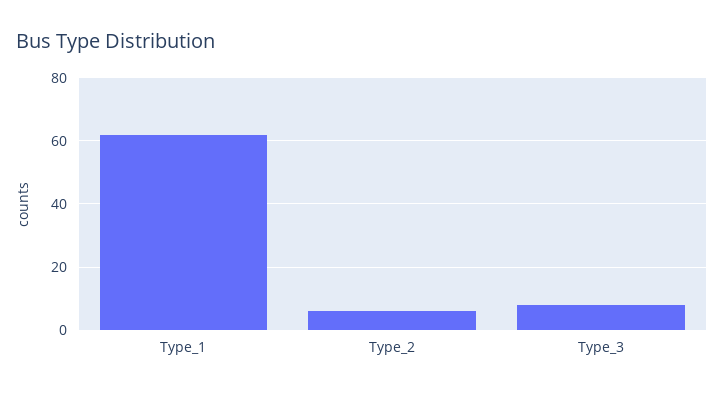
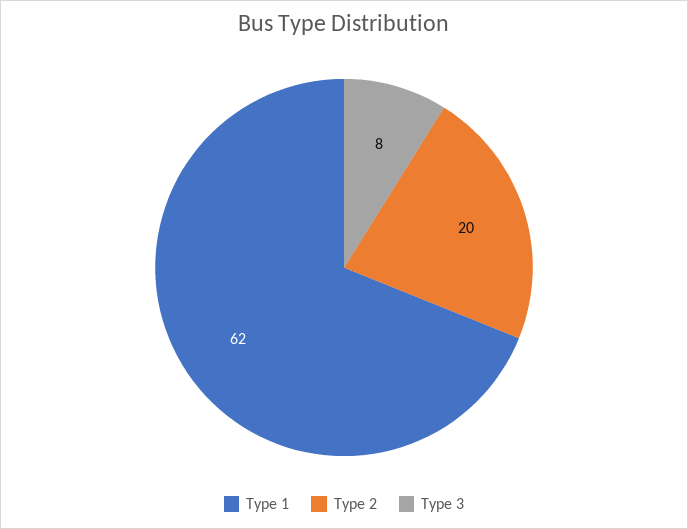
  {
    "Type_1": 62,
-   "Type_2": 5,
+   "Type_2": 20,
    "Type_3": 8
  }

